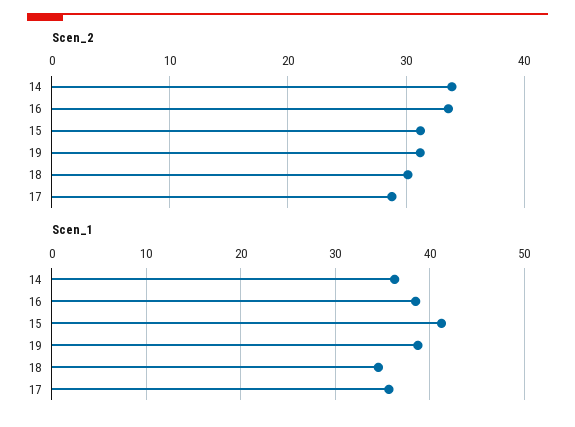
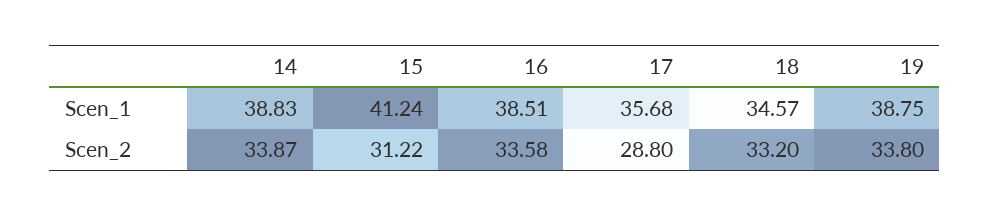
  {
    "Scen_2": {
      "14": 33.87,
      "16": 33.58,
      "15": 31.22,
-     "19": 31,
+     "19": 33.8,
-     "18": 30,
+     "18": 33.2,
      "17": 28.8
    },
    "Scen_1": {
-     "14": 36,
+     "14": 38.83,
      "16": 38.51,
      "15": 41.24,
      "19": 38.75,
      "18": 34.57,
      "17": 35.68
    }
  }

